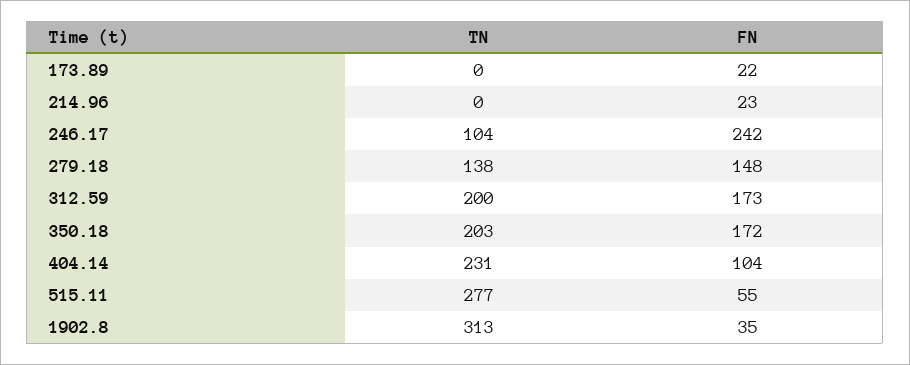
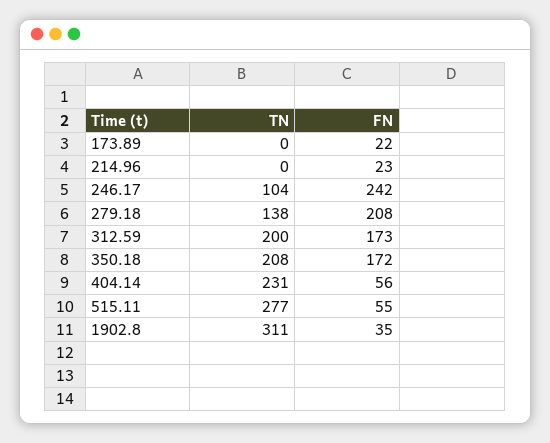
  {
    "TN": {
      "173.89": 0,
      "214.96": 0,
      "246.17": 104,
      "279.18": 138,
      "312.59": 200,
-     "350.18": 203,
+     "350.18": 208,
      "404.14": 231,
      "515.11": 277,
-     "1902.8": 313
+     "1902.8": 311
    },
    "FN": {
      "173.89": 22,
      "214.96": 23,
      "246.17": 242,
-     "279.18": 148,
+     "279.18": 208,
      "312.59": 173,
      "350.18": 172,
-     "404.14": 104,
+     "404.14": 56,
      "515.11": 55,
      "1902.8": 35
    }
  }

